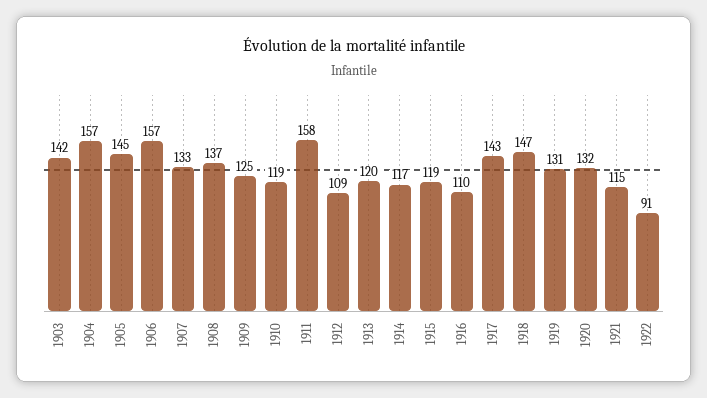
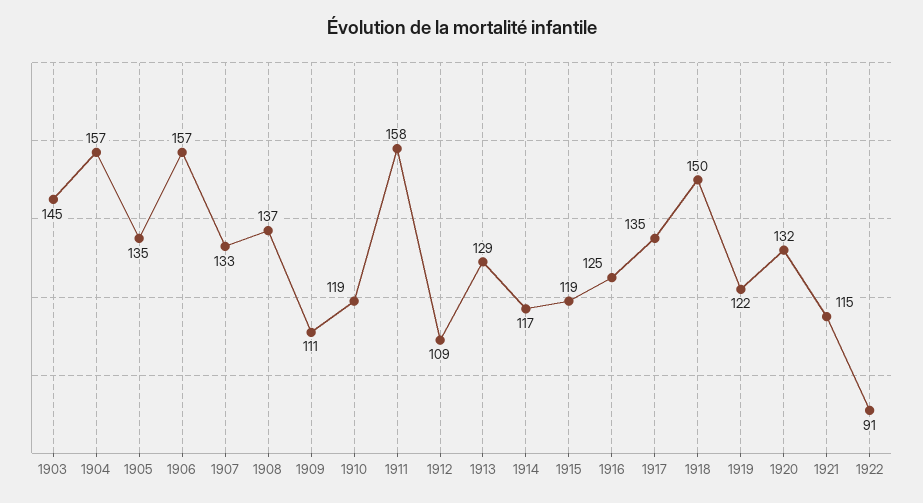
  {
-   "1903": 142,
+   "1903": 145,
    "1904": 157,
-   "1905": 145,
+   "1905": 135,
    "1906": 157,
    "1907": 133,
    "1908": 137,
-   "1909": 125,
+   "1909": 111,
    "1910": 119,
    "1911": 158,
    "1912": 109,
-   "1913": 120,
+   "1913": 129,
    "1914": 117,
    "1915": 119,
-   "1916": 110,
+   "1916": 125,
-   "1917": 143,
+   "1917": 135,
-   "1918": 147,
+   "1918": 150,
-   "1919": 131,
+   "1919": 122,
    "1920": 132,
    "1921": 115,
    "1922": 91
  }

